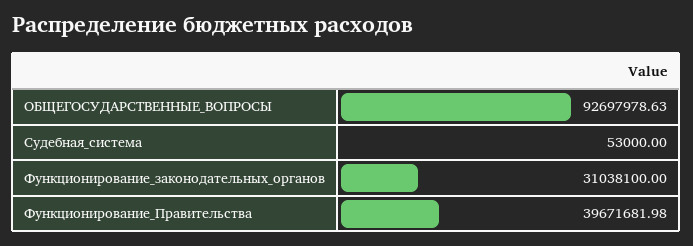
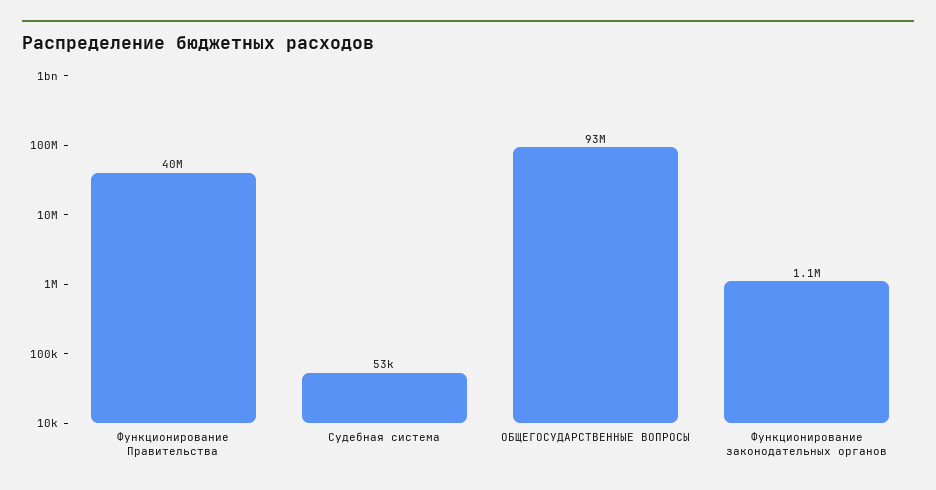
  {
    "ОБЩЕГОСУДАРСТВЕННЫЕ_ВОПРОСЫ": 92697978.63,
    "Судебная_система": 53000,
-   "Функционирование_законодательных_органов": 31038100,
+   "Функционирование_законодательных_органов": 1100000,
    "Функционирование_Правительства": 39671681.98
  }

